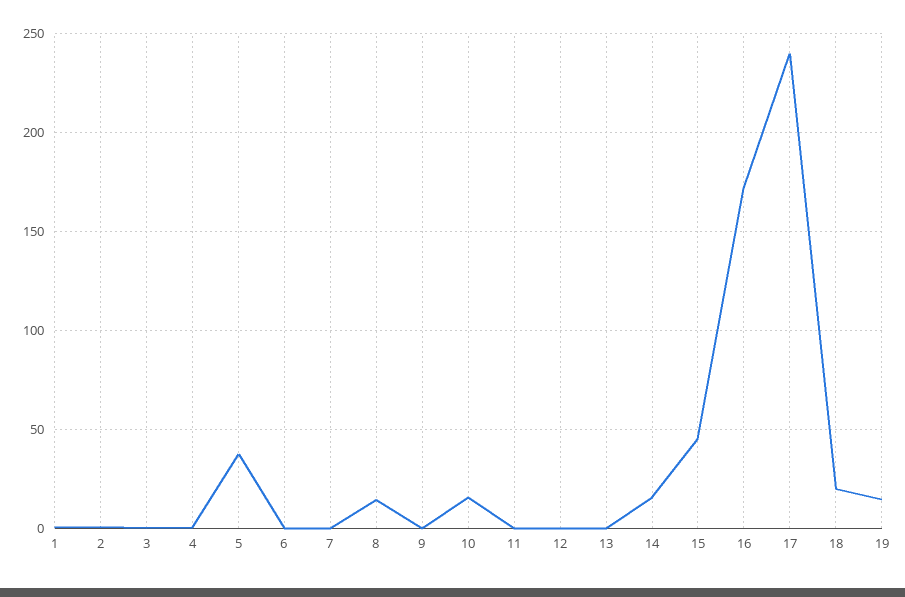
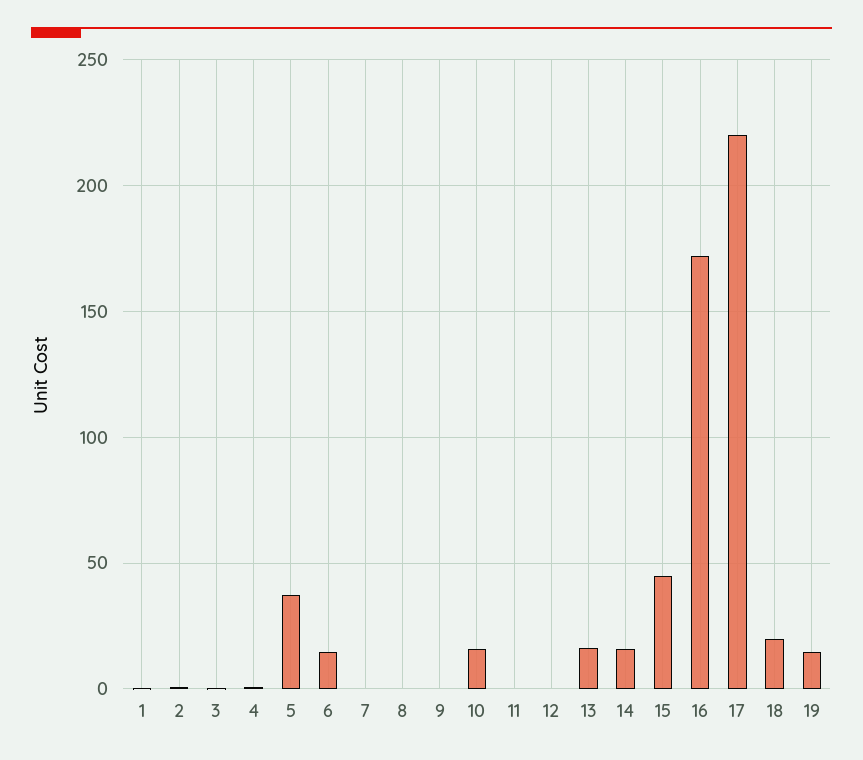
  {
    "1": 0,
    "2": 0,
    "3": 0,
    "4": 0,
    "5": 40,
-   "6": 0,
+   "6": 15,
    "7": 0,
-   "8": 15,
+   "8": 0,
    "9": 0,
    "10": 15,
    "11": 0,
    "12": 0,
-   "13": 0,
+   "13": 15,
    "14": 15,
    "15": 45,
    "16": 170,
-   "17": 240,
+   "17": 220,
    "18": 20,
    "19": 15
  }

